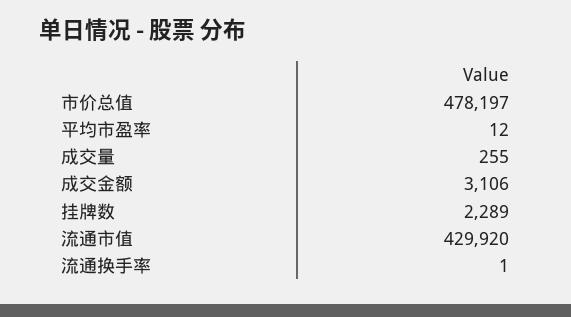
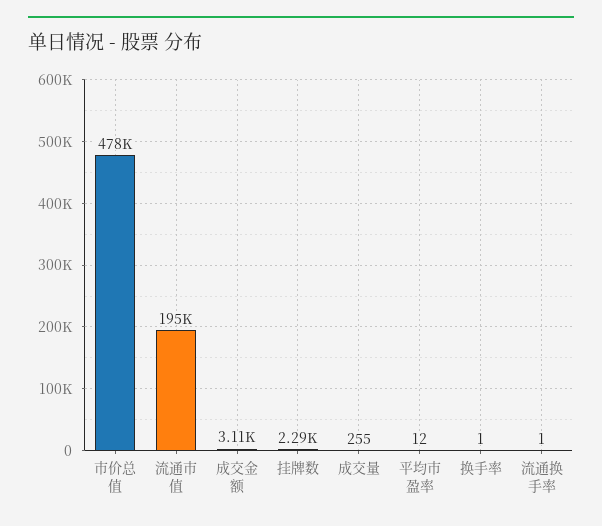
  {
    "市价总值": 478197,
    "平均市盈率": 12,
    "成交量": 255,
    "成交金额": 3106,
    "挂牌数": 2289,
-   "流通市值": 429920,
+   "流通市值": 195000,
-   "流通换手率": 1
+   "流通换手率": 1,
+   "换手率": 1
  }

